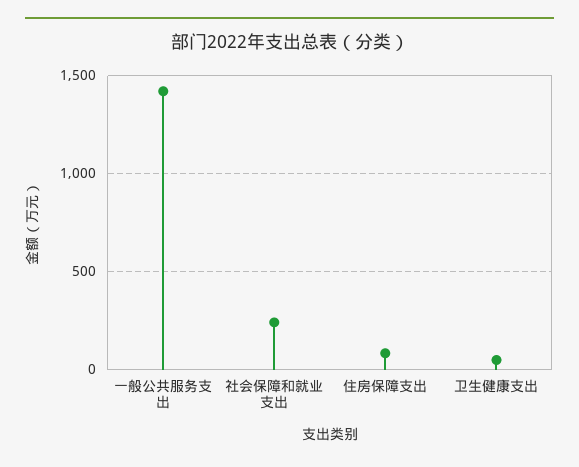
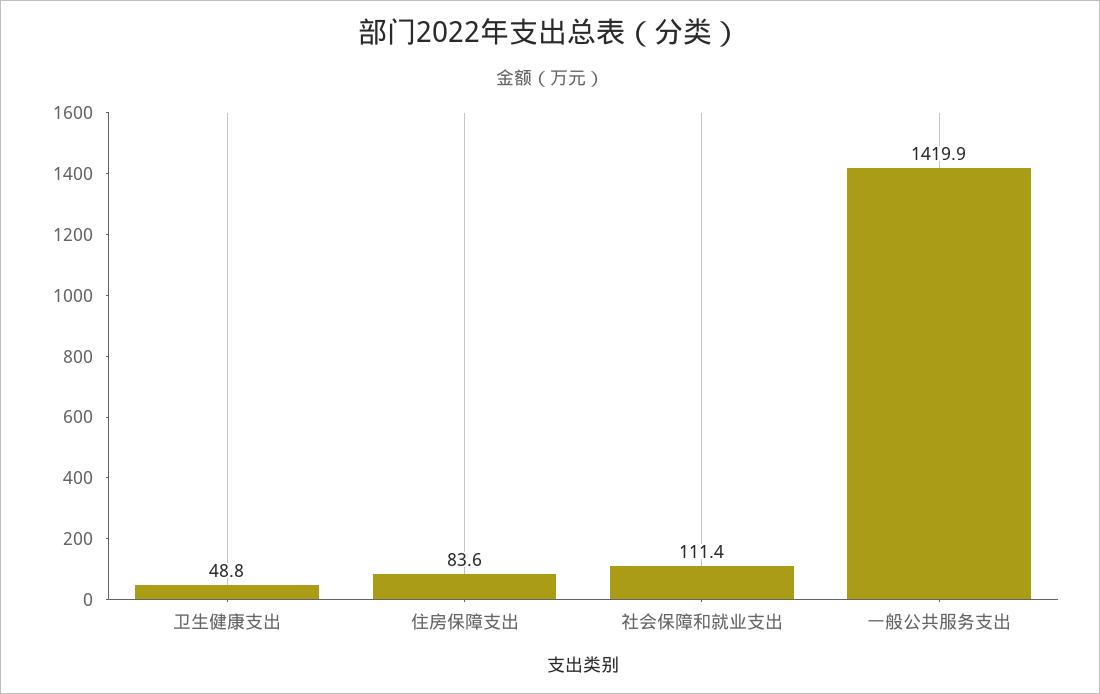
  {
    "一般公共服务支出": 1419.9,
-   "社会保障和就业支出": 250,
+   "社会保障和就业支出": 111.4,
    "住房保障支出": 83.6,
    "卫生健康支出": 48.8
  }

